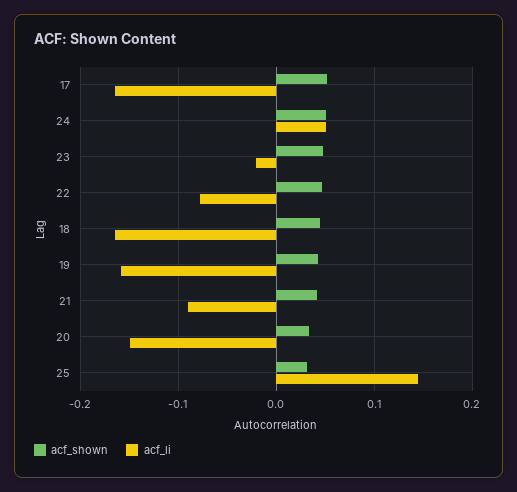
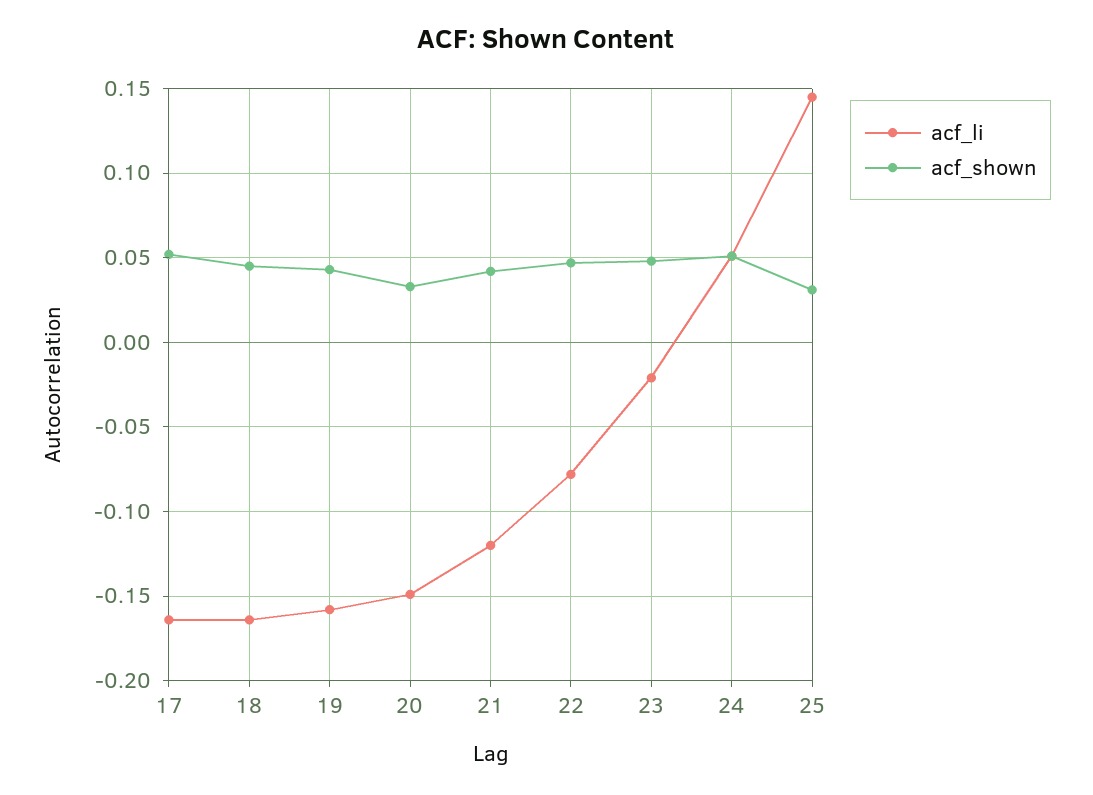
  {
    "acf_shown": {
      "17": 0.05,
      "24": 0.05,
      "23": 0.05,
      "22": 0.045,
      "18": 0.045,
      "19": 0.045,
      "21": 0.04,
      "20": 0.035,
      "25": 0.03
    },
    "acf_li": {
      "17": -0.165,
      "24": 0.05,
      "23": -0.02,
      "22": -0.08,
      "18": -0.165,
      "19": -0.16,
-     "21": -0.09,
+     "21": -0.12,
      "20": -0.15,
      "25": 0.145
    }
  }

